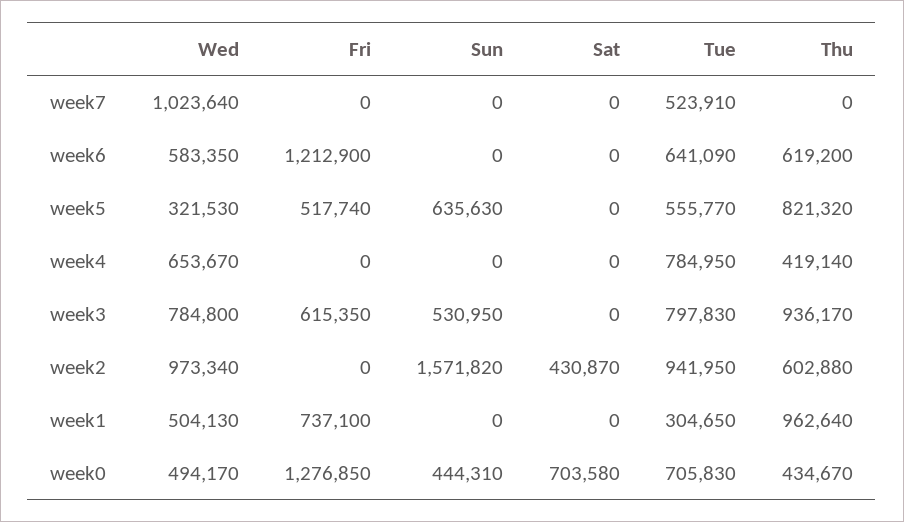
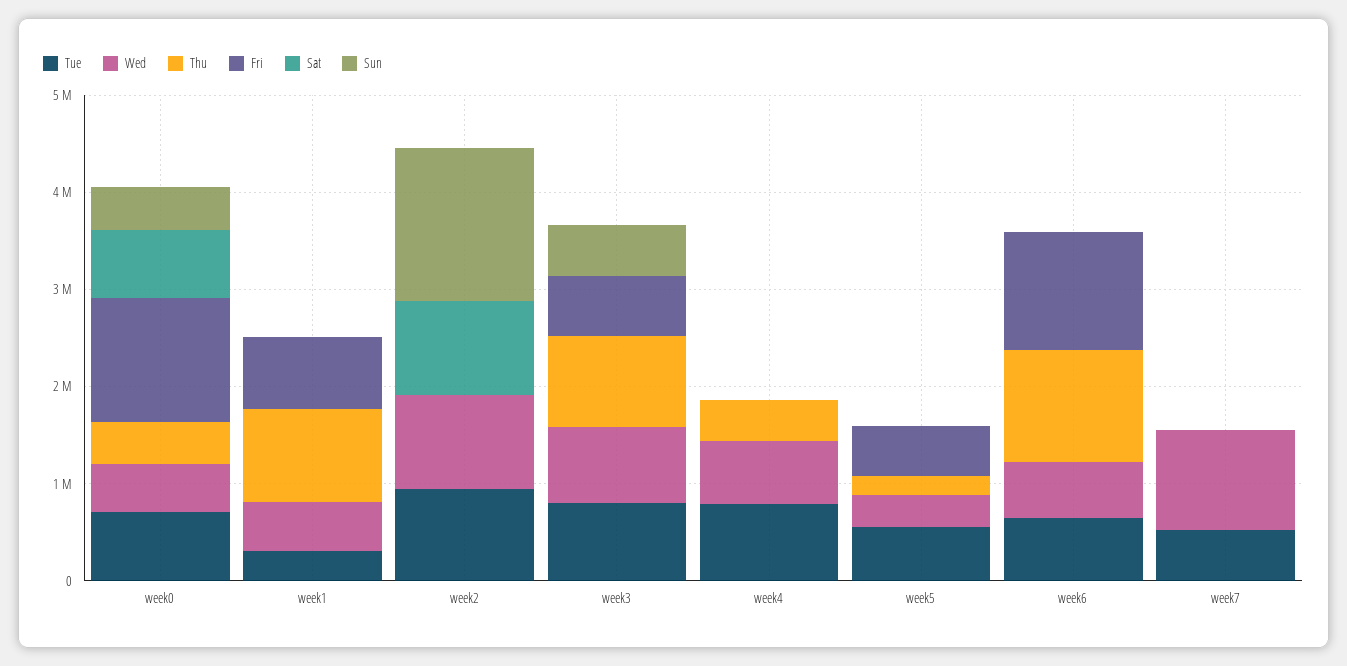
  {
    "Wed": {
      "week7": 1023640,
      "week6": 583350,
      "week5": 321530,
      "week4": 653670,
      "week3": 784800,
      "week2": 973340,
      "week1": 504130,
      "week0": 494170
    },
    "Fri": {
      "week7": 0,
      "week6": 1212900,
      "week5": 517740,
      "week4": 0,
      "week3": 615350,
      "week2": 0,
      "week1": 737100,
      "week0": 1276850
    },
    "Sun": {
      "week7": 0,
      "week6": 0,
-     "week5": 635630,
+     "week5": 0,
      "week4": 0,
      "week3": 530950,
      "week2": 1571820,
      "week1": 0,
      "week0": 444310
    },
    "Sat": {
      "week7": 0,
      "week6": 0,
      "week5": 0,
      "week4": 0,
      "week3": 0,
-     "week2": 430870,
+     "week2": 1000000,
      "week1": 0,
      "week0": 703580
    },
    "Tue": {
      "week7": 523910,
      "week6": 641090,
      "week5": 555770,
      "week4": 784950,
      "week3": 797830,
      "week2": 941950,
      "week1": 304650,
      "week0": 705830
    },
    "Thu": {
      "week7": 0,
-     "week6": 619200,
+     "week6": 1200000,
-     "week5": 821320,
+     "week5": 200000,
      "week4": 419140,
      "week3": 936170,
-     "week2": 602880,
+     "week2": 0,
      "week1": 962640,
      "week0": 434670
    }
  }

